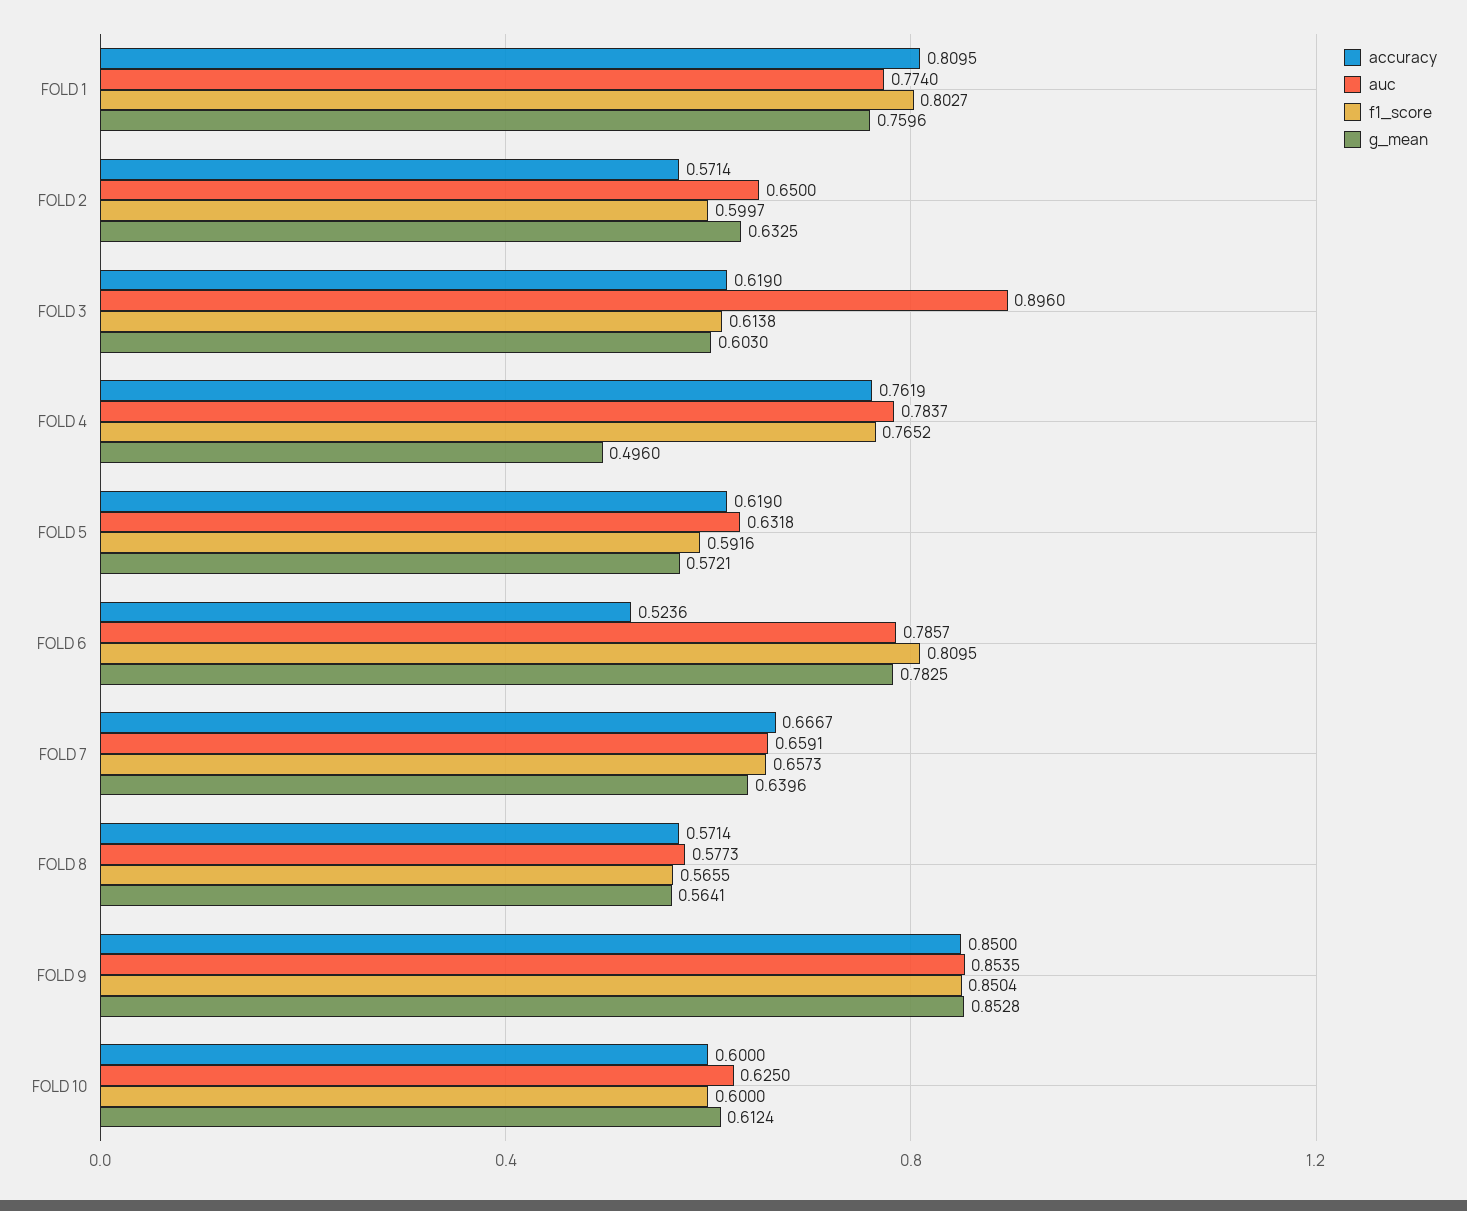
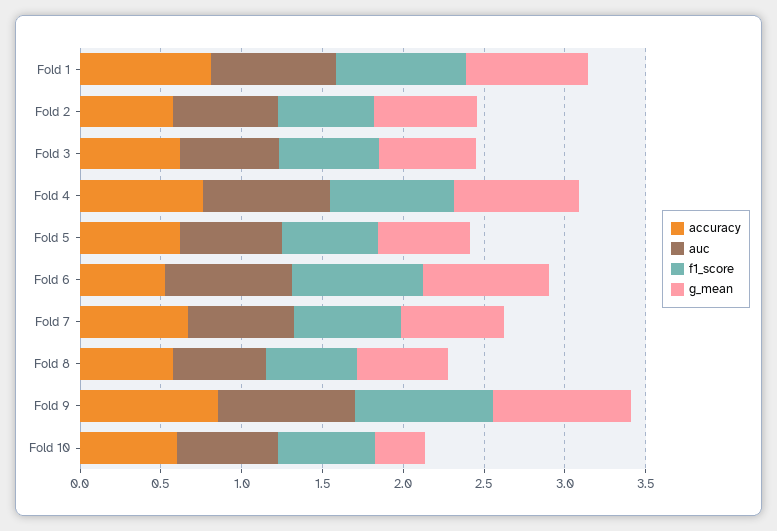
  {
    "accuracy": {
      "FOLD 1": 0.8095,
      "FOLD 2": 0.5714,
      "FOLD 3": 0.619,
      "FOLD 4": 0.7619,
      "FOLD 5": 0.619,
      "FOLD 6": 0.5236,
      "FOLD 7": 0.6667,
      "FOLD 8": 0.5714,
      "FOLD 9": 0.85,
      "FOLD 10": 0.6
    },
    "auc": {
      "FOLD 1": 0.774,
      "FOLD 2": 0.65,
-     "FOLD 3": 0.896,
+     "FOLD 3": 0.6,
      "FOLD 4": 0.7837,
      "FOLD 5": 0.6318,
      "FOLD 6": 0.7857,
      "FOLD 7": 0.6591,
      "FOLD 8": 0.5773,
      "FOLD 9": 0.8535,
      "FOLD 10": 0.625
    },
    "f1_score": {
      "FOLD 1": 0.8027,
      "FOLD 2": 0.5997,
      "FOLD 3": 0.6138,
      "FOLD 4": 0.7652,
      "FOLD 5": 0.5916,
      "FOLD 6": 0.8095,
      "FOLD 7": 0.6573,
      "FOLD 8": 0.5655,
      "FOLD 9": 0.8504,
      "FOLD 10": 0.6
    },
    "g_mean": {
      "FOLD 1": 0.7596,
      "FOLD 2": 0.6325,
      "FOLD 3": 0.603,
-     "FOLD 4": 0.496,
+     "FOLD 4": 0.8,
      "FOLD 5": 0.5721,
      "FOLD 6": 0.7825,
      "FOLD 7": 0.6396,
      "FOLD 8": 0.5641,
      "FOLD 9": 0.8528,
-     "FOLD 10": 0.6124
+     "FOLD 10": 0.3
    }
  }

